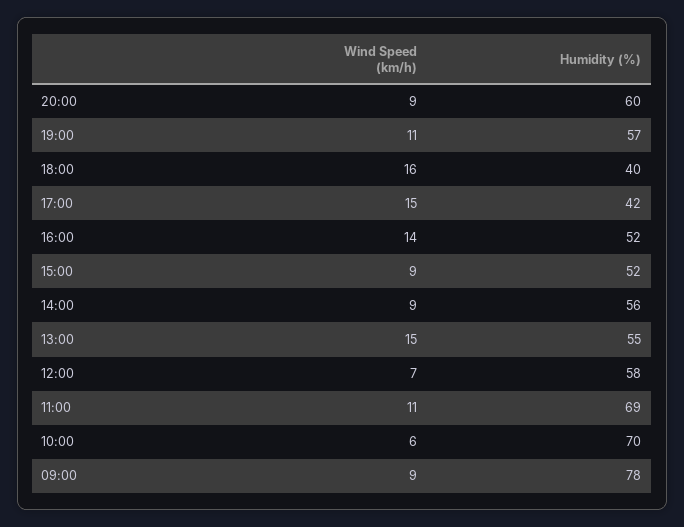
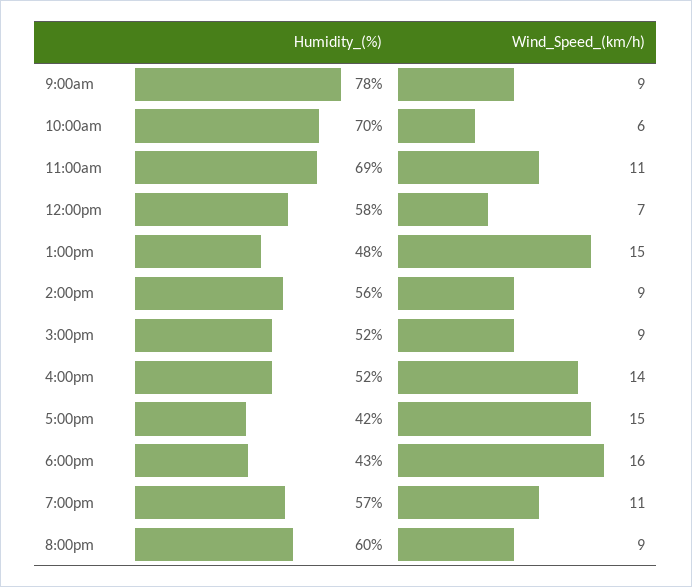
  {
    "Wind Speed (km/h)": {
      "20:00": 9,
      "19:00": 11,
      "18:00": 16,
      "17:00": 15,
      "16:00": 14,
      "15:00": 9,
      "14:00": 9,
      "13:00": 15,
      "12:00": 7,
      "11:00": 11,
      "10:00": 6,
      "09:00": 9
    },
    "Humidity (%)": {
      "20:00": 60,
      "19:00": 57,
-     "18:00": 40,
+     "18:00": 43,
      "17:00": 42,
      "16:00": 52,
      "15:00": 52,
      "14:00": 56,
-     "13:00": 55,
+     "13:00": 48,
      "12:00": 58,
      "11:00": 69,
      "10:00": 70,
      "09:00": 78
    }
  }

